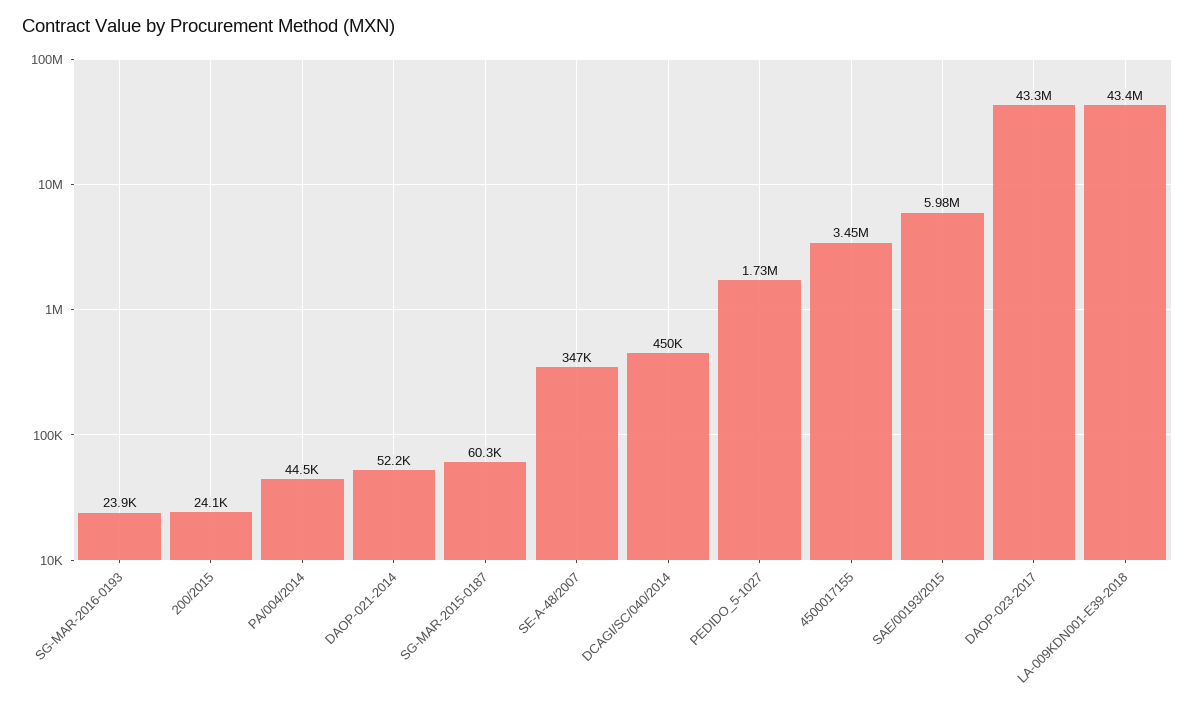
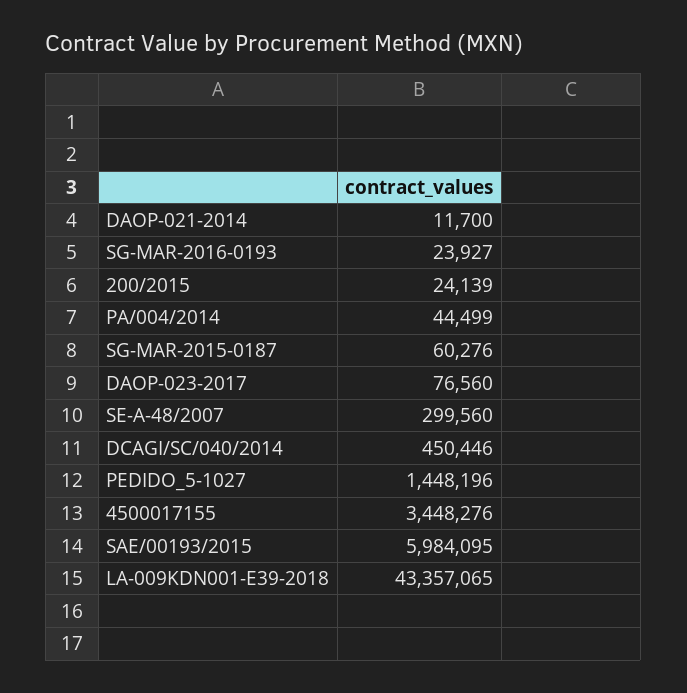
  {
    "SG-MAR-2016-0193": 23927,
    "200/2015": 24139,
    "PA/004/2014": 44499,
-   "DAOP-021-2014": 52200,
+   "DAOP-021-2014": 11700,
    "SG-MAR-2015-0187": 60276,
-   "SE-A-48/2007": 347000,
+   "SE-A-48/2007": 299560,
    "DCAGI/SC/040/2014": 450446,
-   "PEDIDO_5-1027": 1730000,
+   "PEDIDO_5-1027": 1448196,
    "4500017155": 3448276,
    "SAE/00193/2015": 5984095,
-   "DAOP-023-2017": 43300000,
+   "DAOP-023-2017": 76560,
    "LA-009KDN001-E39-2018": 43357065
  }

